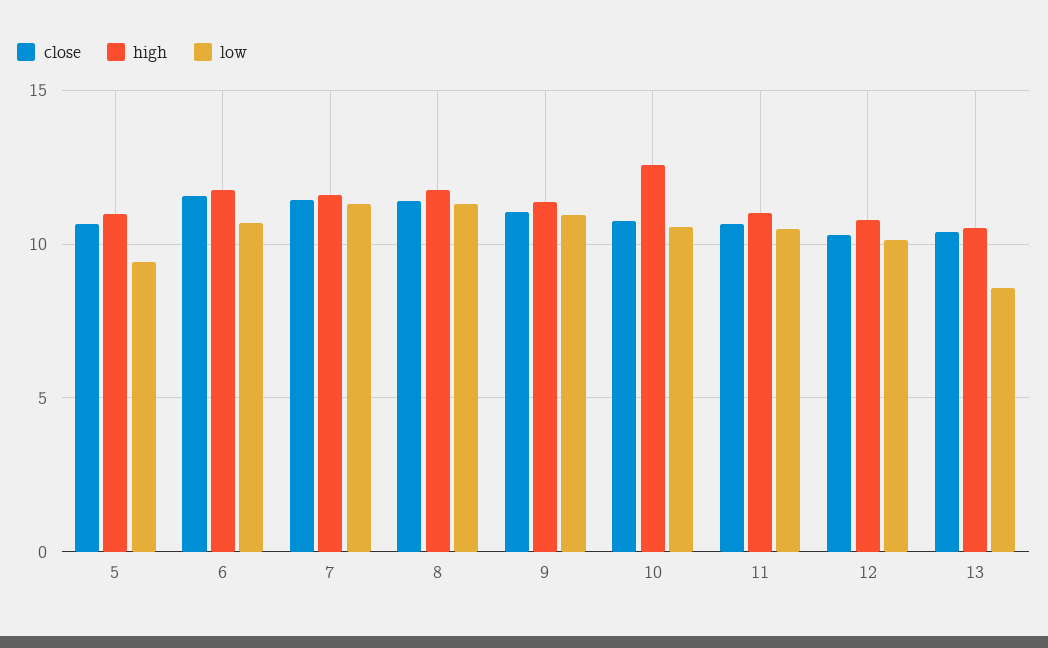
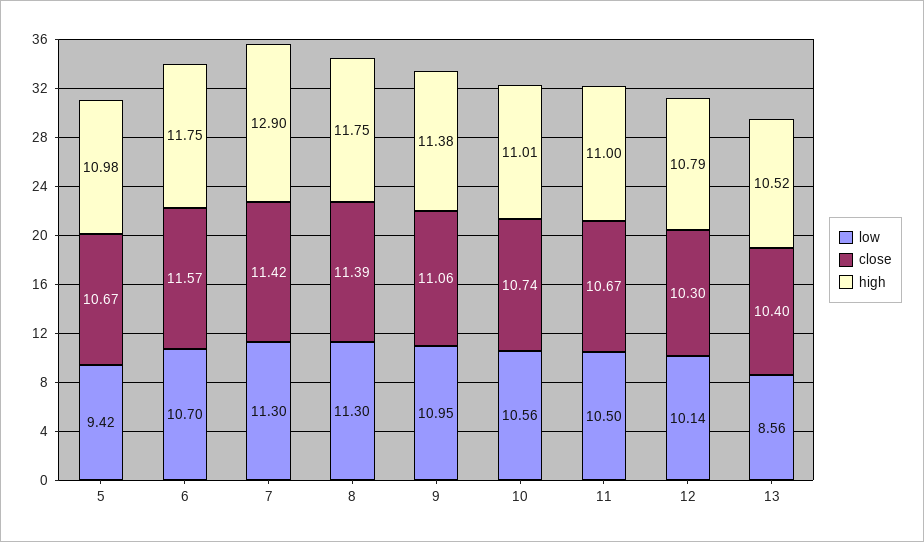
  {
    "close": {
      "5": 10.67,
      "6": 11.57,
      "7": 11.42,
      "8": 11.39,
      "9": 11.06,
      "10": 10.74,
      "11": 10.67,
      "12": 10.3,
      "13": 10.4
    },
    "high": {
      "5": 10.98,
      "6": 11.75,
-     "7": 11.5,
+     "7": 12.9,
      "8": 11.75,
      "9": 11.38,
-     "10": 12.5,
+     "10": 11.01,
      "11": 11,
      "12": 10.79,
      "13": 10.52
    },
    "low": {
      "5": 9.42,
      "6": 10.7,
      "7": 11.3,
      "8": 11.3,
      "9": 10.95,
      "10": 10.56,
      "11": 10.5,
      "12": 10.14,
      "13": 8.56
    }
  }

